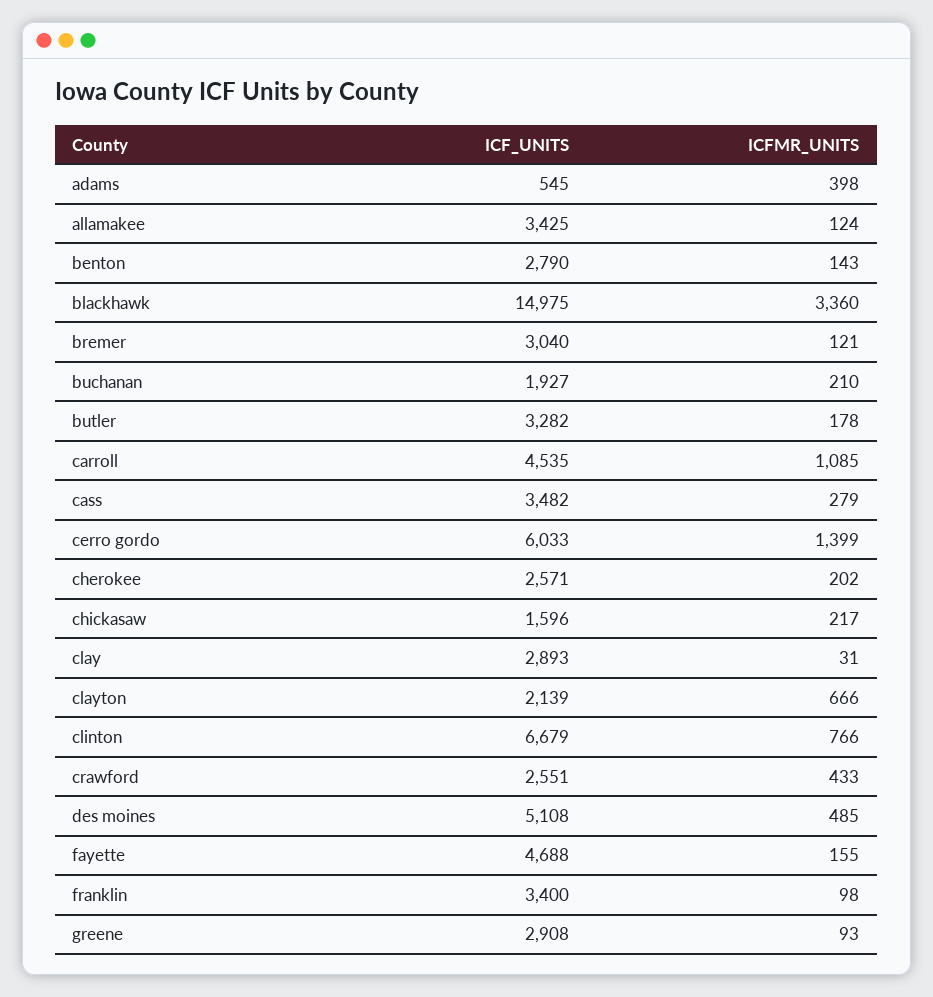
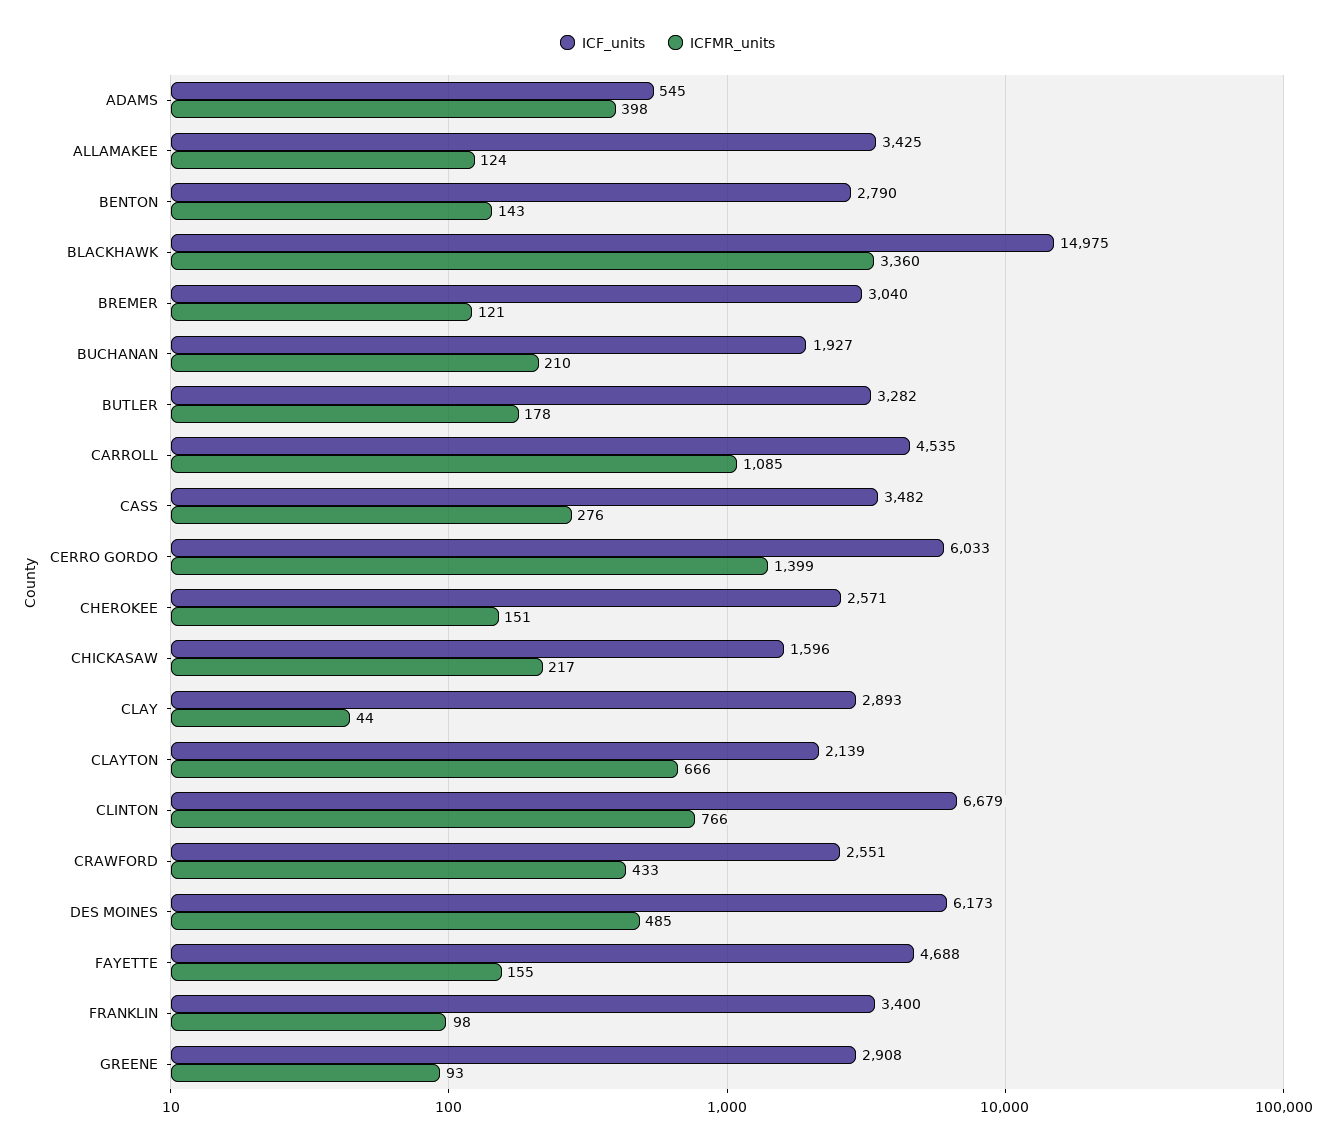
  {
    "ICF_UNITS": {
      "adams": 545,
      "allamakee": 3425,
      "benton": 2790,
      "blackhawk": 14975,
      "bremer": 3040,
      "buchanan": 1927,
      "butler": 3282,
      "carroll": 4535,
      "cass": 3482,
      "cerro gordo": 6033,
      "cherokee": 2571,
      "chickasaw": 1596,
      "clay": 2893,
      "clayton": 2139,
      "clinton": 6679,
      "crawford": 2551,
-     "des moines": 5108,
+     "des moines": 6173,
      "fayette": 4688,
      "franklin": 3400,
      "greene": 2908
    },
    "ICFMR_UNITS": {
      "adams": 398,
      "allamakee": 124,
      "benton": 143,
      "blackhawk": 3360,
      "bremer": 121,
      "buchanan": 210,
      "butler": 178,
      "carroll": 1085,
-     "cass": 279,
+     "cass": 276,
      "cerro gordo": 1399,
-     "cherokee": 202,
+     "cherokee": 151,
      "chickasaw": 217,
-     "clay": 31,
+     "clay": 44,
      "clayton": 666,
      "clinton": 766,
      "crawford": 433,
      "des moines": 485,
      "fayette": 155,
      "franklin": 98,
      "greene": 93
    }
  }

